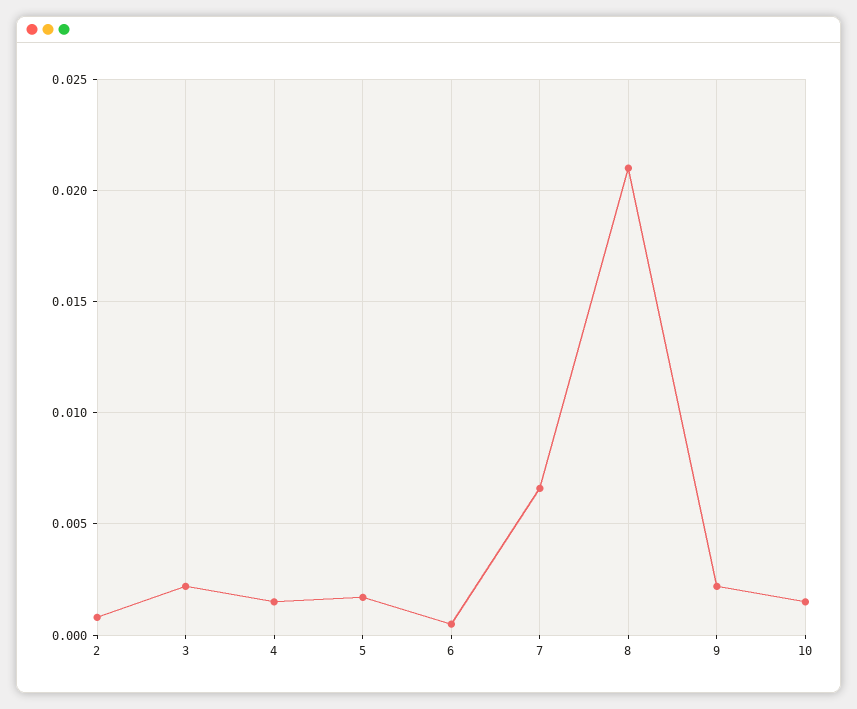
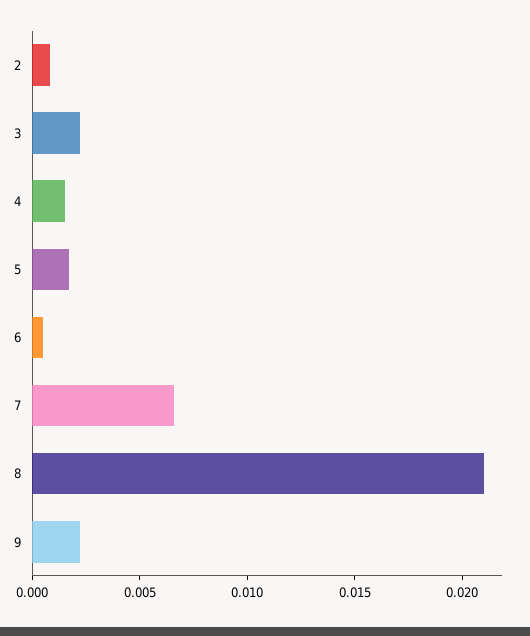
  {
    "2": 0.001,
    "3": 0.002,
    "4": 0.0015,
    "5": 0.0015,
    "6": 0.0005,
    "7": 0.0065,
    "8": 0.021,
-   "9": 0.002,
+   "9": 0.002
-   "10": 0.0015
  }

